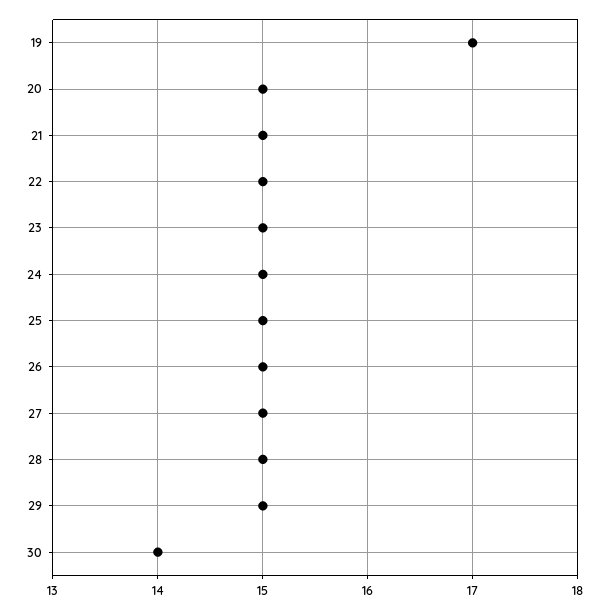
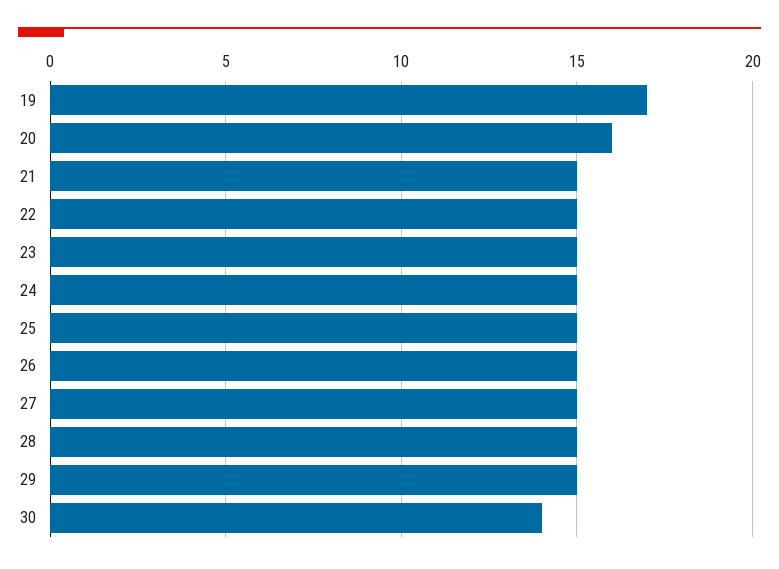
  {
    "19": 17,
-   "20": 15,
+   "20": 16,
    "21": 15,
    "22": 15,
    "23": 15,
    "24": 15,
    "25": 15,
    "26": 15,
    "27": 15,
    "28": 15,
    "29": 15,
    "30": 14
  }

